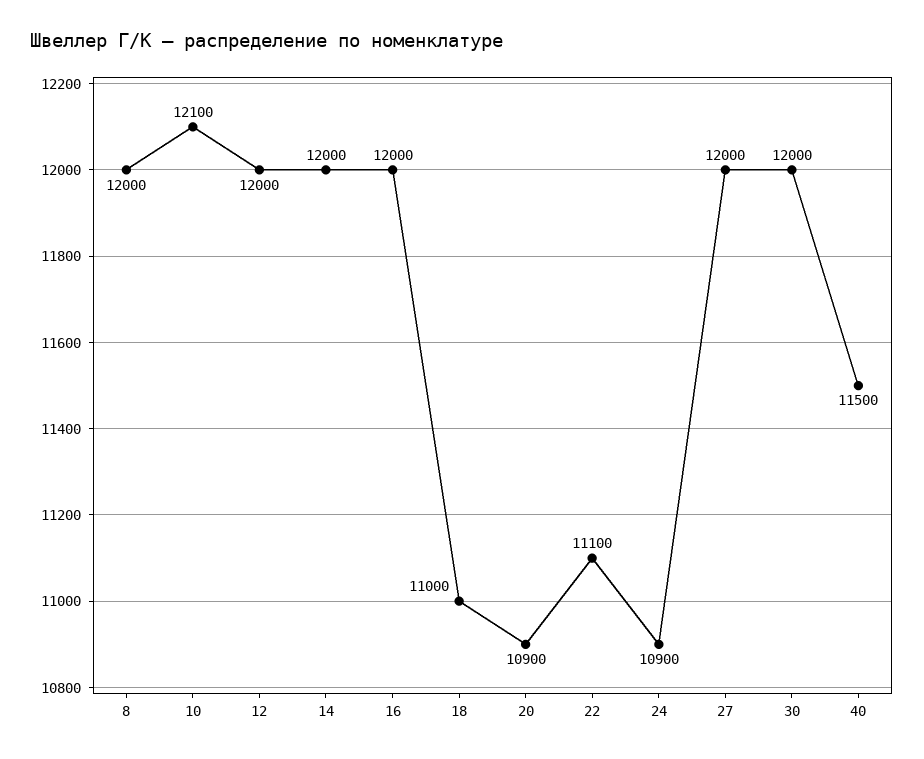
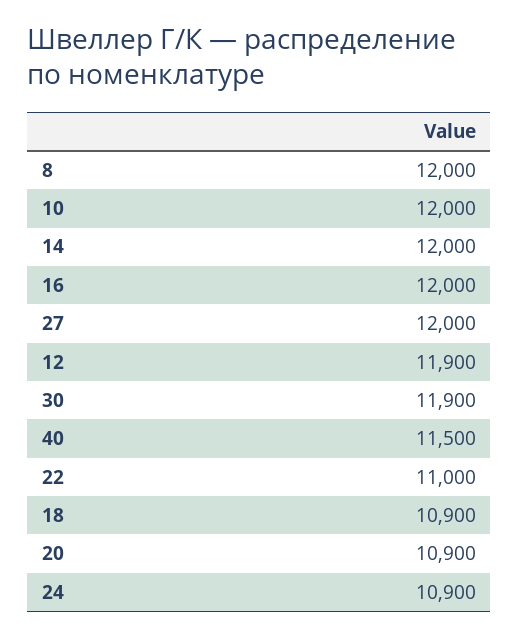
  {
    "8": 12000,
-   "10": 12100,
+   "10": 12000,
-   "12": 12000,
+   "12": 11900,
    "14": 12000,
    "16": 12000,
-   "18": 11000,
+   "18": 10900,
    "20": 10900,
-   "22": 11100,
+   "22": 11000,
    "24": 10900,
    "27": 12000,
-   "30": 12000,
+   "30": 11900,
    "40": 11500
  }

